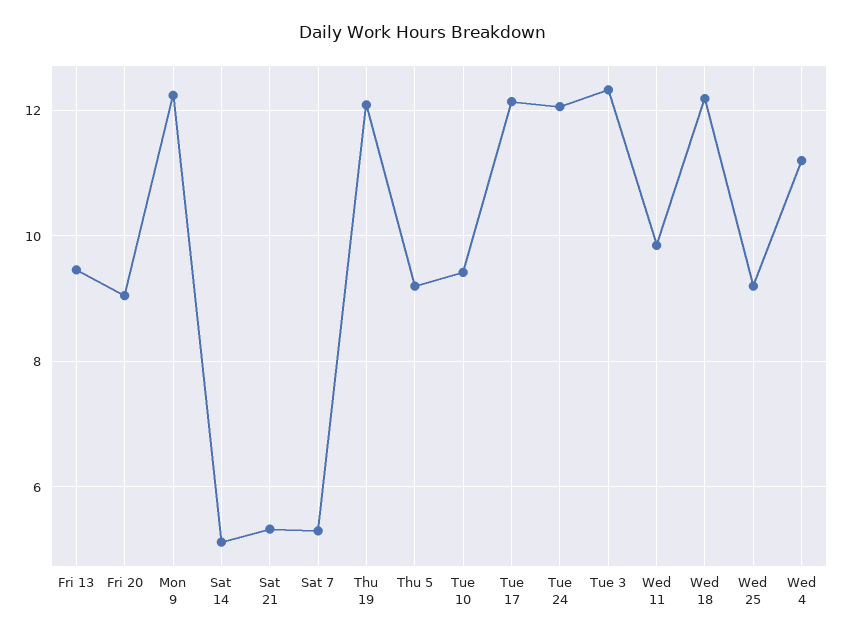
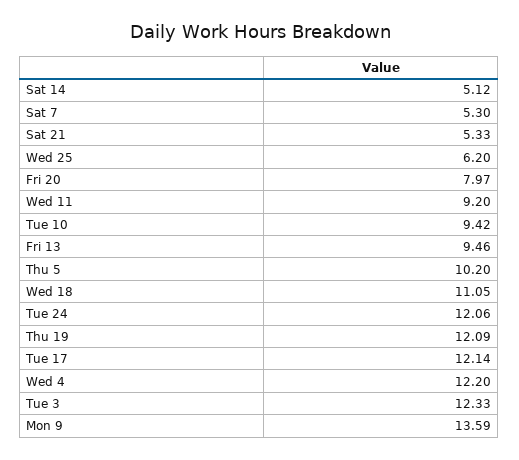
  {
    "Fri 13": 9.46,
-   "Fri 20": 9,
+   "Fri 20": 7.97,
-   "Mon 9": 12.2,
+   "Mon 9": 13.59,
    "Sat 14": 5.12,
    "Sat 21": 5.33,
    "Sat 7": 5.3,
    "Thu 19": 12.09,
-   "Thu 5": 9.2,
+   "Thu 5": 10.2,
    "Tue 10": 9.42,
    "Tue 17": 12.14,
    "Tue 24": 12.06,
    "Tue 3": 12.33,
-   "Wed 11": 9.8,
+   "Wed 11": 9.2,
-   "Wed 18": 12.2,
+   "Wed 18": 11.05,
-   "Wed 25": 9.2,
+   "Wed 25": 6.2,
-   "Wed 4": 11.2
+   "Wed 4": 12.2
  }

